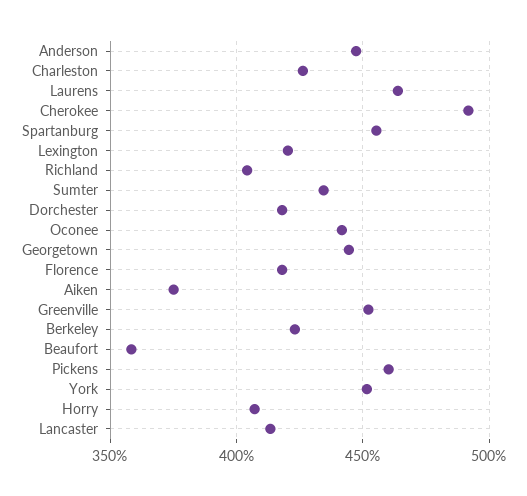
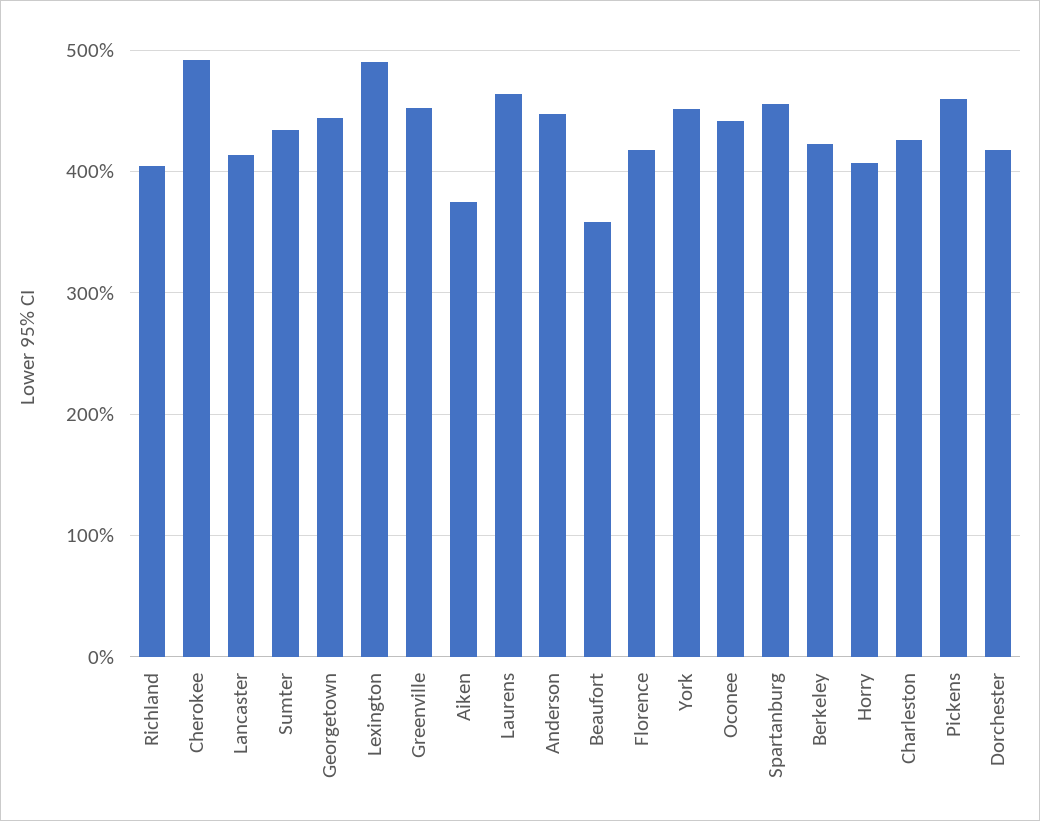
  {
    "Anderson": 445,
    "Charleston": 425,
    "Laurens": 465,
    "Cherokee": 490,
    "Spartanburg": 455,
-   "Lexington": 420,
+   "Lexington": 490,
    "Richland": 405,
    "Sumter": 435,
    "Dorchester": 420,
    "Oconee": 440,
    "Georgetown": 445,
    "Florence": 420,
    "Aiken": 375,
    "Greenville": 450,
    "Berkeley": 425,
    "Beaufort": 360,
    "Pickens": 460,
    "York": 450,
    "Horry": 405,
    "Lancaster": 415
  }

